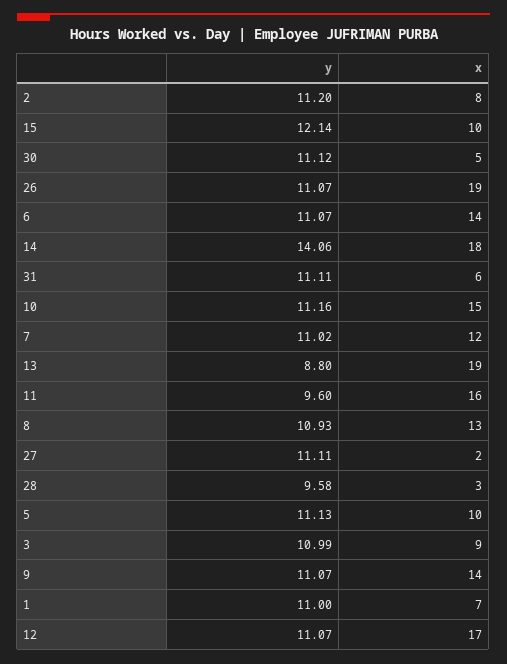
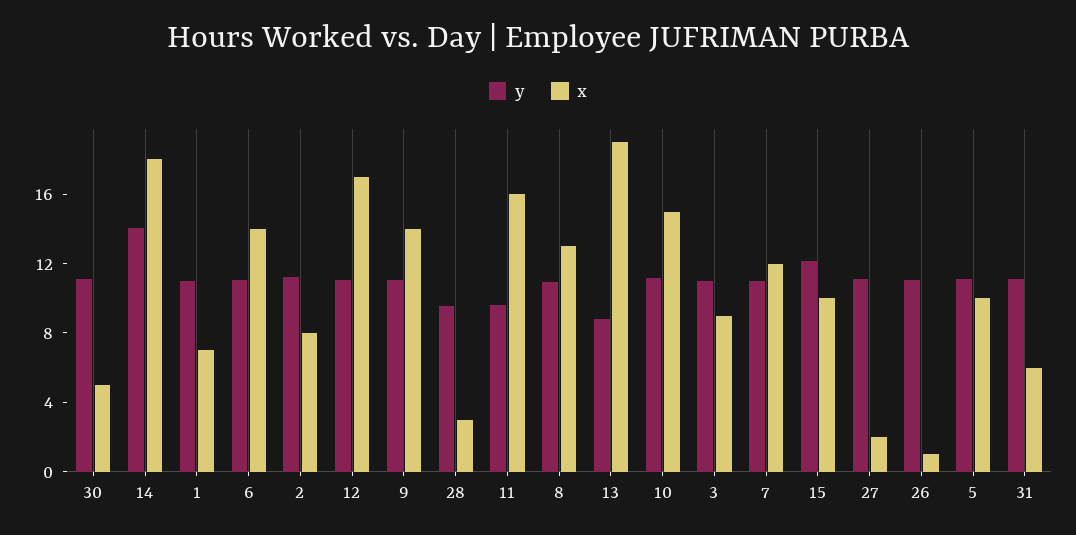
  {
    "y": {
      "2": 11.2,
      "15": 12.14,
      "30": 11.12,
      "26": 11.07,
      "6": 11.07,
      "14": 14.06,
      "31": 11.11,
      "10": 11.16,
      "7": 11.02,
      "13": 8.8,
      "11": 9.6,
      "8": 10.93,
      "27": 11.11,
      "28": 9.58,
      "5": 11.13,
      "3": 10.99,
      "9": 11.07,
      "1": 11,
      "12": 11.07
    },
    "x": {
      "2": 8,
      "15": 10,
      "30": 5,
-     "26": 19,
+     "26": 1,
      "6": 14,
      "14": 18,
      "31": 6,
      "10": 15,
      "7": 12,
      "13": 19,
      "11": 16,
      "8": 13,
      "27": 2,
      "28": 3,
      "5": 10,
      "3": 9,
      "9": 14,
      "1": 7,
      "12": 17
    }
  }

